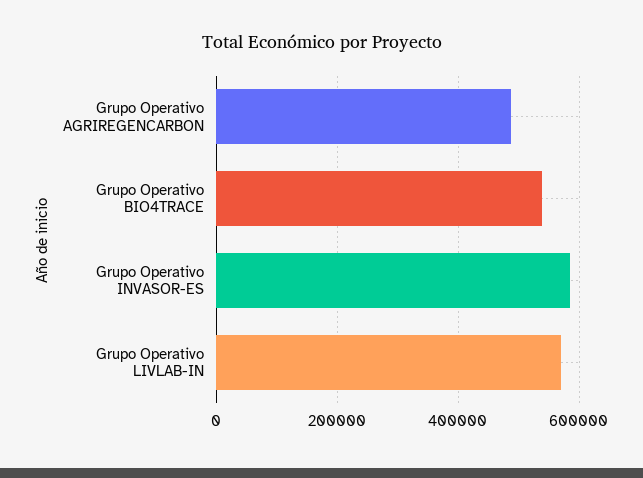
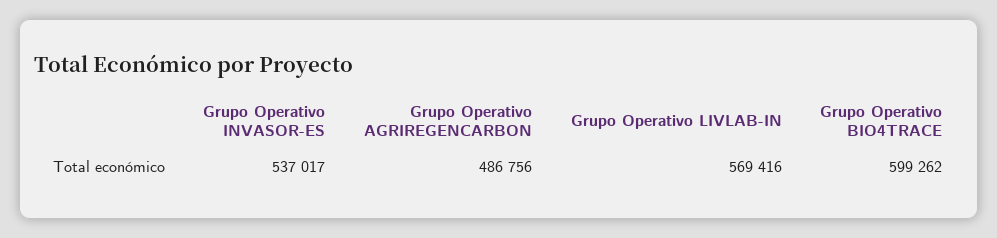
  {
    "Grupo Operativo AGRIREGENCARBON": 486756,
-   "Grupo Operativo BIO4TRACE": 540000,
+   "Grupo Operativo BIO4TRACE": 599262,
-   "Grupo Operativo INVASOR-ES": 580000,
+   "Grupo Operativo INVASOR-ES": 537017,
    "Grupo Operativo LIVLAB-IN": 569416
  }

